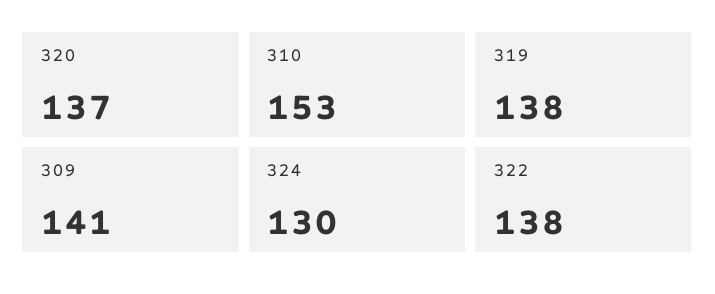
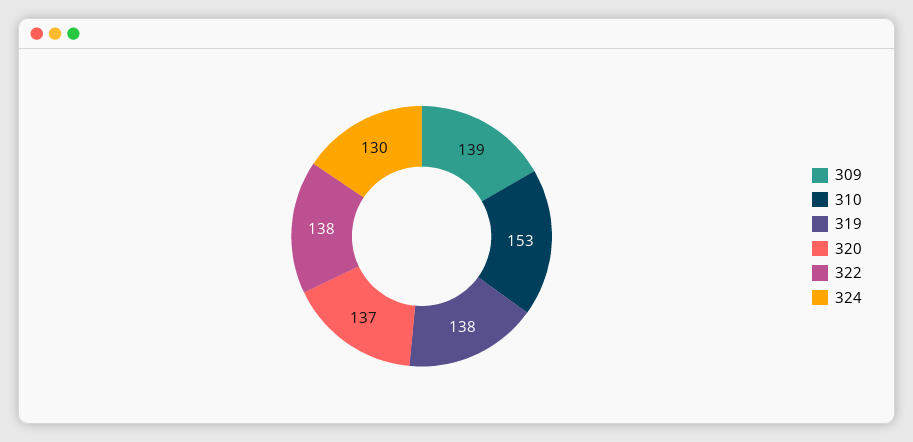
  {
    "320": 137,
    "310": 153,
    "319": 138,
-   "309": 141,
+   "309": 139,
    "324": 130,
    "322": 138
  }

